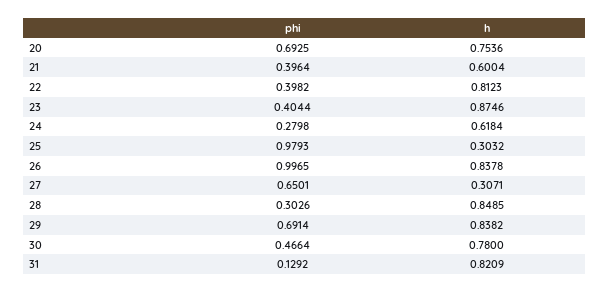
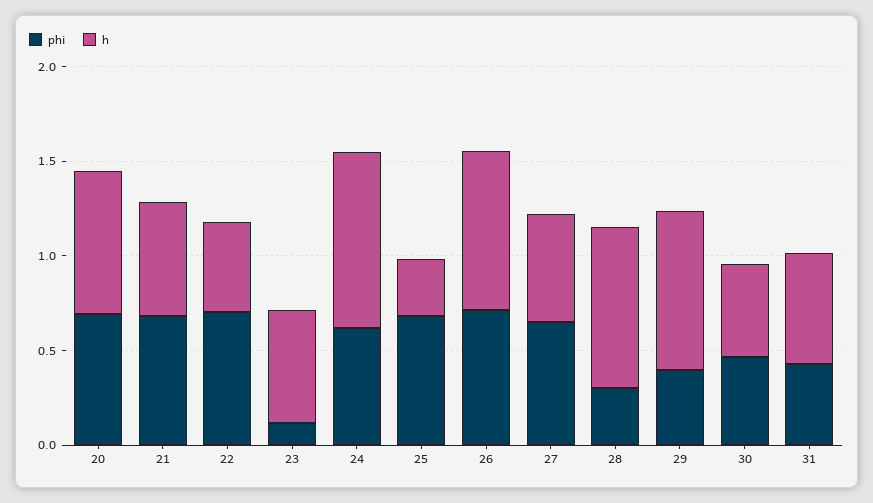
  {
    "phi": {
      "20": 0.6925,
-     "21": 0.3964,
+     "21": 0.7,
-     "22": 0.3982,
+     "22": 0.7,
-     "23": 0.4044,
+     "23": 0.1,
-     "24": 0.2798,
+     "24": 0.6,
-     "25": 0.9793,
+     "25": 0.7,
-     "26": 0.9965,
+     "26": 0.7,
      "27": 0.6501,
      "28": 0.3026,
-     "29": 0.6914,
+     "29": 0.4,
      "30": 0.4664,
-     "31": 0.1292
+     "31": 0.4
    },
    "h": {
      "20": 0.7536,
      "21": 0.6004,
-     "22": 0.8123,
+     "22": 0.5,
-     "23": 0.8746,
+     "23": 0.6,
-     "24": 0.6184,
+     "24": 0.9,
      "25": 0.3032,
      "26": 0.8378,
-     "27": 0.3071,
+     "27": 0.6,
      "28": 0.8485,
      "29": 0.8382,
-     "30": 0.78,
+     "30": 0.5,
-     "31": 0.8209
+     "31": 0.6
    }
  }

